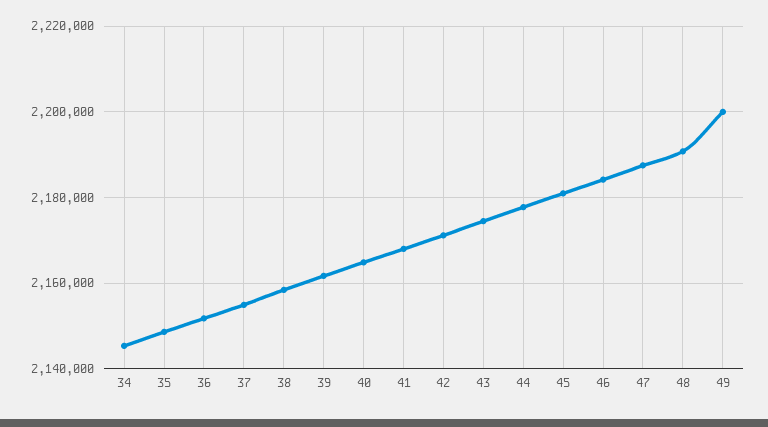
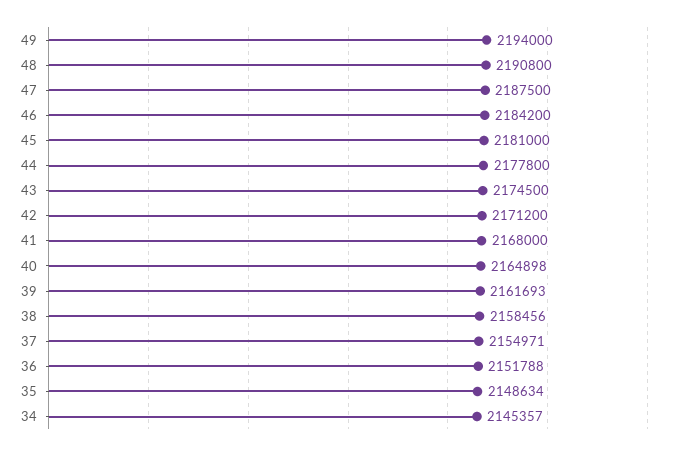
  {
    "34": 2145357,
    "35": 2148634,
    "36": 2151788,
    "37": 2154971,
    "38": 2158456,
    "39": 2161693,
    "40": 2164898,
    "41": 2168000,
    "42": 2171200,
    "43": 2174500,
    "44": 2177800,
    "45": 2181000,
    "46": 2184200,
    "47": 2187500,
    "48": 2190800,
-   "49": 2200000
+   "49": 2194000
  }

